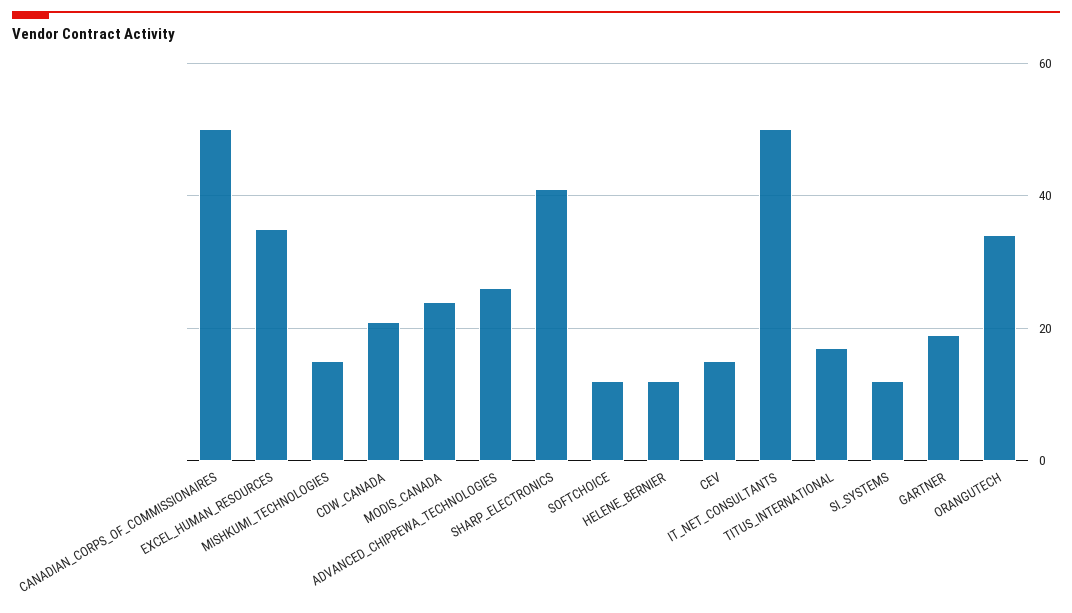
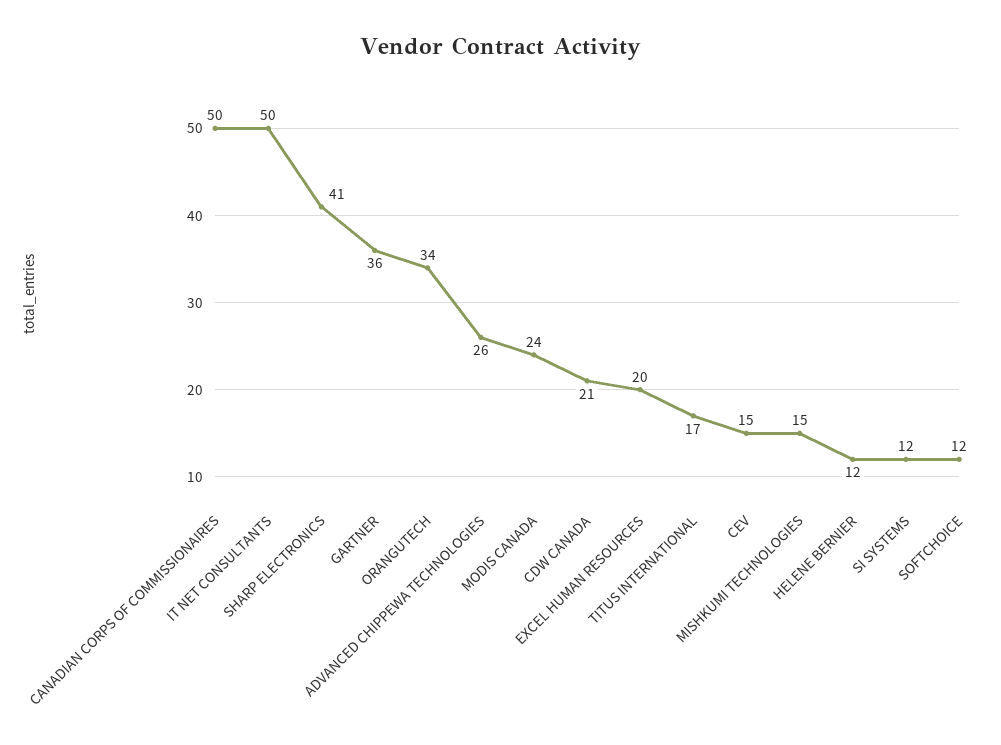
  {
    "CANADIAN_CORPS_OF_COMMISSIONAIRES": 50,
-   "EXCEL_HUMAN_RESOURCES": 35,
+   "EXCEL_HUMAN_RESOURCES": 20,
    "MISHKUMI_TECHNOLOGIES": 15,
    "CDW_CANADA": 21,
    "MODIS_CANADA": 24,
    "ADVANCED_CHIPPEWA_TECHNOLOGIES": 26,
    "SHARP_ELECTRONICS": 41,
    "SOFTCHOICE": 12,
    "HELENE_BERNIER": 12,
    "CEV": 15,
    "IT_NET_CONSULTANTS": 50,
    "TITUS_INTERNATIONAL": 17,
    "SI_SYSTEMS": 12,
-   "GARTNER": 20,
+   "GARTNER": 36,
    "ORANGUTECH": 34
  }

